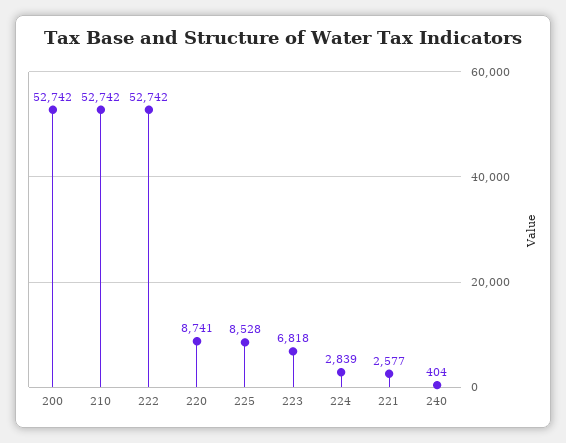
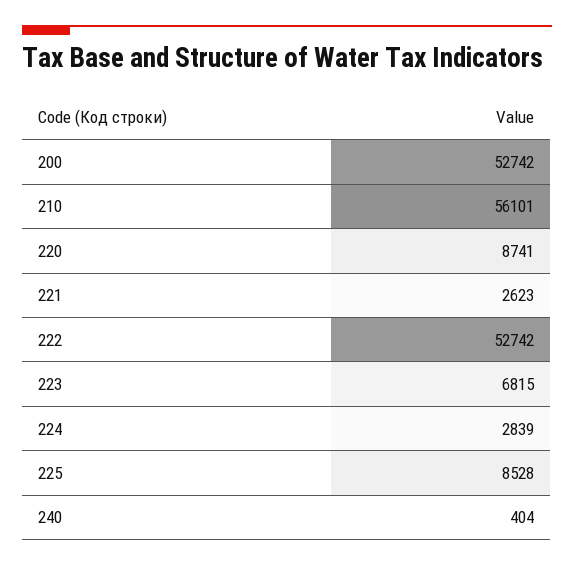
  {
    "200": 52742,
-   "210": 52742,
+   "210": 56101,
    "222": 52742,
    "220": 8741,
    "225": 8528,
-   "223": 6818,
+   "223": 6815,
    "224": 2839,
-   "221": 2577,
+   "221": 2623,
    "240": 404
  }

